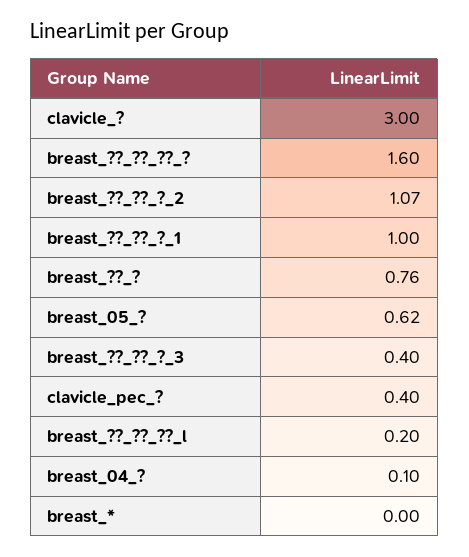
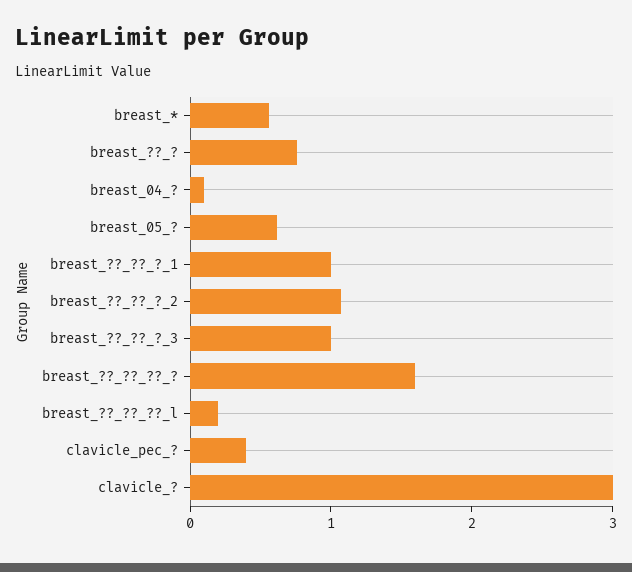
  {
    "clavicle_?": 3,
    "breast_??_??_??_?": 1.6,
    "breast_??_??_?_2": 1.07,
    "breast_??_??_?_1": 1,
    "breast_??_?": 0.76,
    "breast_05_?": 0.62,
-   "breast_??_??_?_3": 0.4,
+   "breast_??_??_?_3": 1,
    "clavicle_pec_?": 0.4,
    "breast_??_??_??_l": 0.2,
    "breast_04_?": 0.1,
-   "breast_*": 0
+   "breast_*": 0.6
  }

